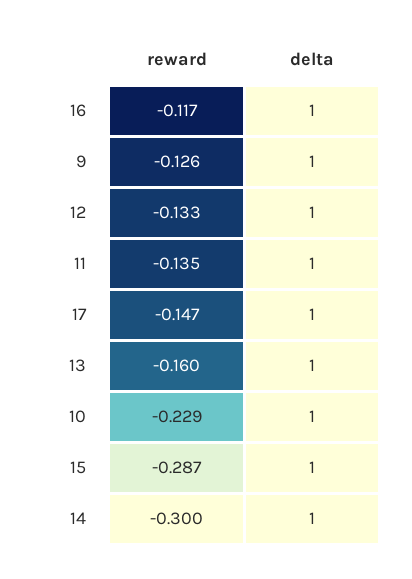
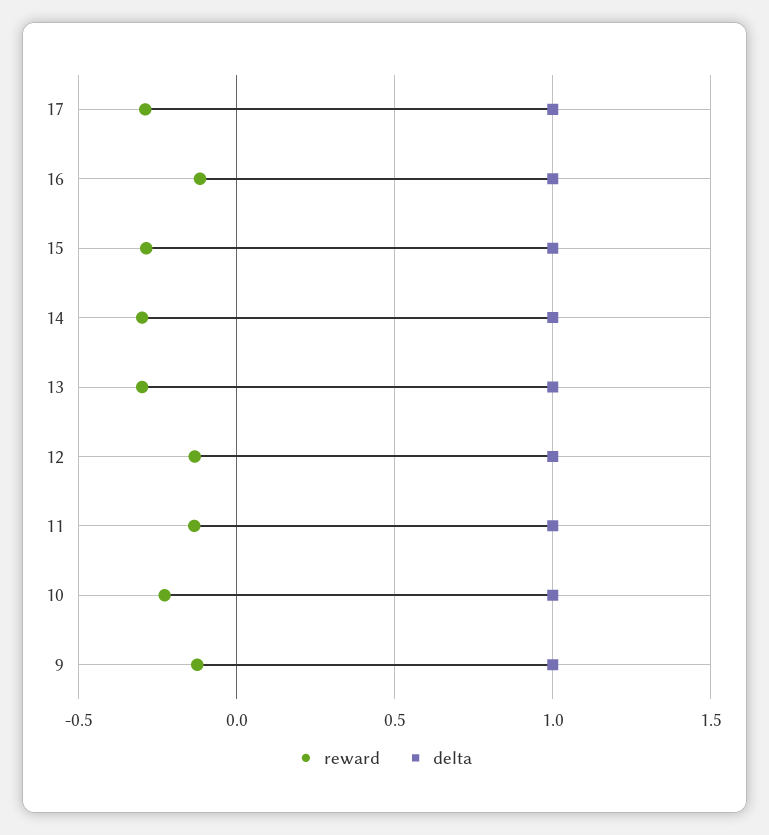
  {
    "reward": {
      "16": -0.117,
      "9": -0.126,
      "12": -0.133,
      "11": -0.135,
-     "17": -0.147,
+     "17": -0.3,
-     "13": -0.16,
+     "13": -0.3,
      "10": -0.229,
      "15": -0.287,
      "14": -0.3
    },
    "delta": {
      "16": 1,
      "9": 1,
      "12": 1,
      "11": 1,
      "17": 1,
      "13": 1,
      "10": 1,
      "15": 1,
      "14": 1
    }
  }

